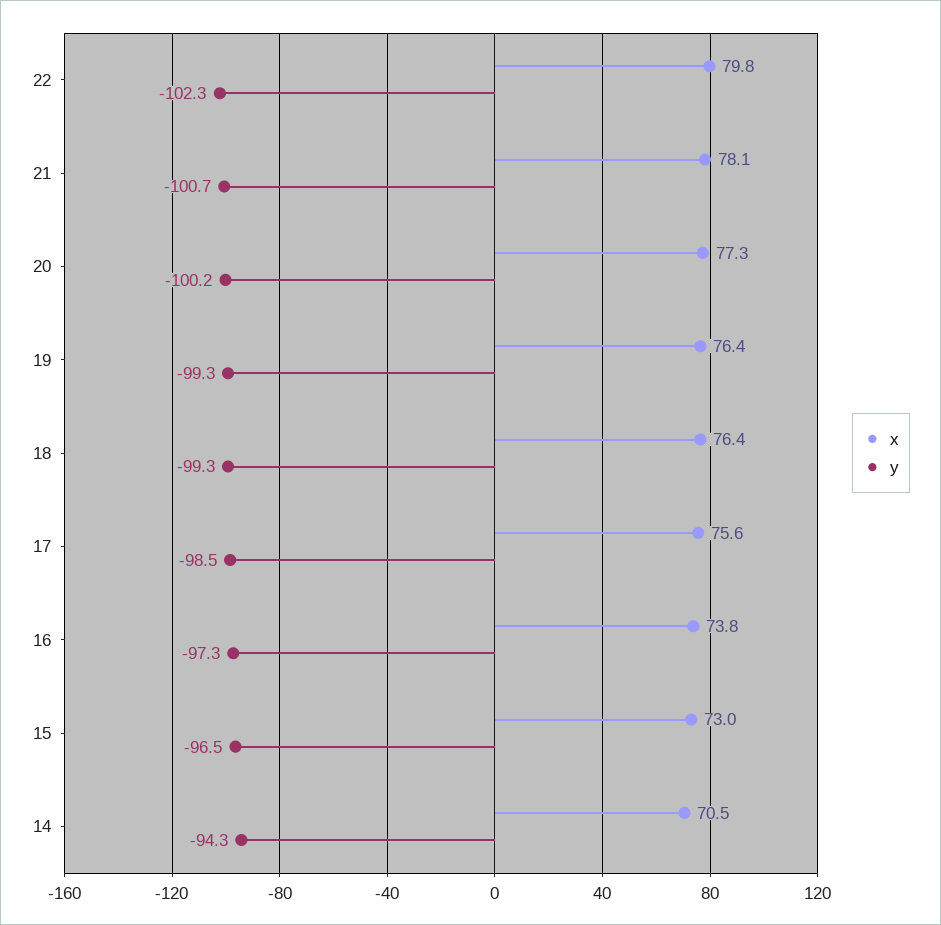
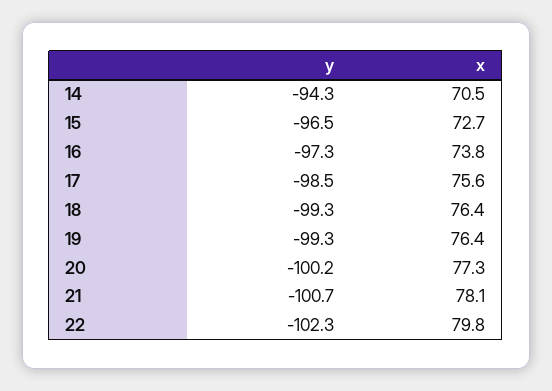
  {
    "x": {
      "22": 79.8,
      "21": 78.1,
      "20": 77.3,
      "19": 76.4,
      "18": 76.4,
      "17": 75.6,
      "16": 73.8,
-     "15": 73,
+     "15": 72.7,
      "14": 70.5
    },
    "y": {
      "22": -102.3,
      "21": -100.7,
      "20": -100.2,
      "19": -99.3,
      "18": -99.3,
      "17": -98.5,
      "16": -97.3,
      "15": -96.5,
      "14": -94.3
    }
  }

